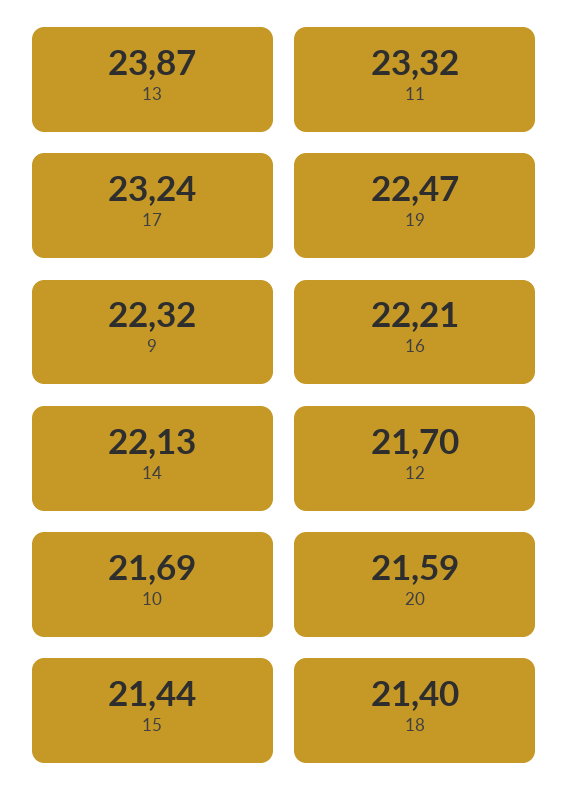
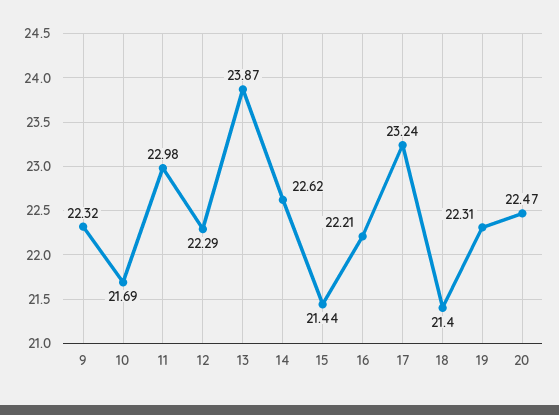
  {
    "13": 23.87,
-   "11": 23.32,
+   "11": 22.98,
    "17": 23.24,
-   "19": 22.47,
+   "19": 22.31,
    "9": 22.32,
    "16": 22.21,
-   "14": 22.13,
+   "14": 22.62,
-   "12": 21.7,
+   "12": 22.29,
    "10": 21.69,
-   "20": 21.59,
+   "20": 22.47,
    "15": 21.44,
    "18": 21.4
  }

